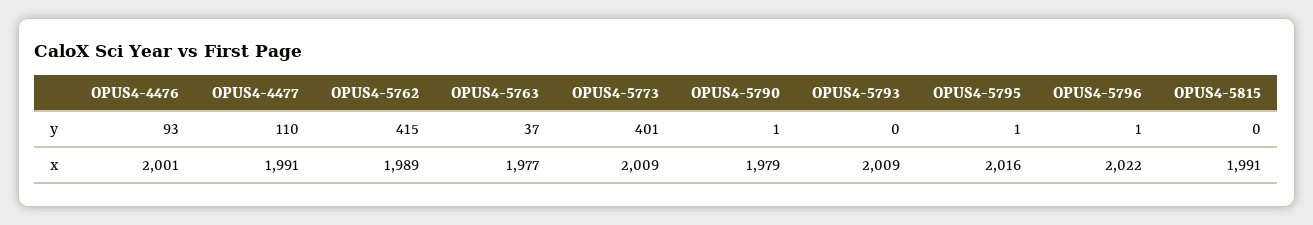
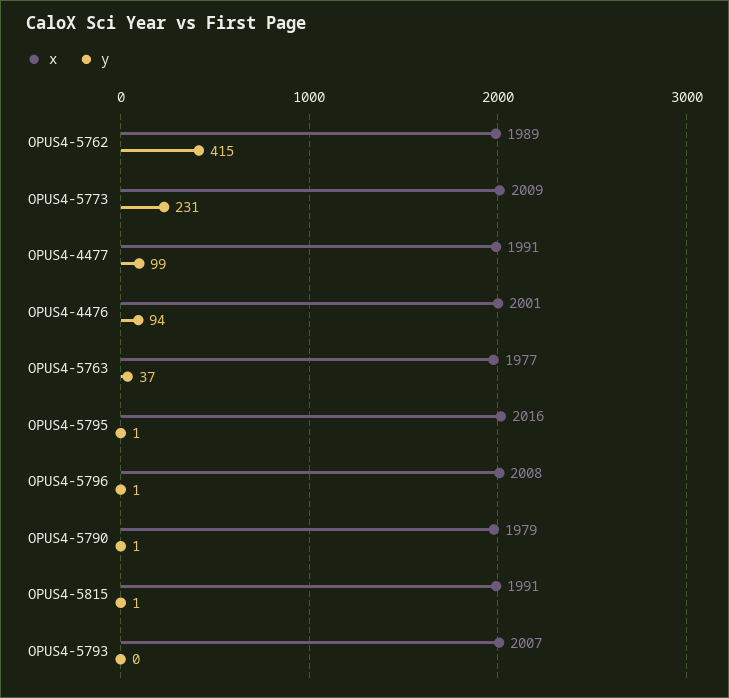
  {
    "y": {
-     "OPUS4-4476": 93,
+     "OPUS4-4476": 94,
-     "OPUS4-4477": 110,
+     "OPUS4-4477": 99,
      "OPUS4-5762": 415,
      "OPUS4-5763": 37,
-     "OPUS4-5773": 401,
+     "OPUS4-5773": 231,
      "OPUS4-5790": 1,
      "OPUS4-5793": 0,
      "OPUS4-5795": 1,
      "OPUS4-5796": 1,
-     "OPUS4-5815": 0
+     "OPUS4-5815": 1
    },
    "x": {
      "OPUS4-4476": 2001,
      "OPUS4-4477": 1991,
      "OPUS4-5762": 1989,
      "OPUS4-5763": 1977,
      "OPUS4-5773": 2009,
      "OPUS4-5790": 1979,
-     "OPUS4-5793": 2009,
+     "OPUS4-5793": 2007,
      "OPUS4-5795": 2016,
-     "OPUS4-5796": 2022,
+     "OPUS4-5796": 2008,
      "OPUS4-5815": 1991
    }
  }

